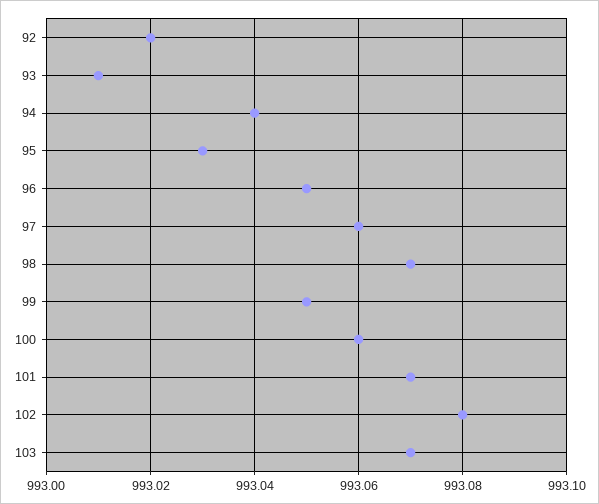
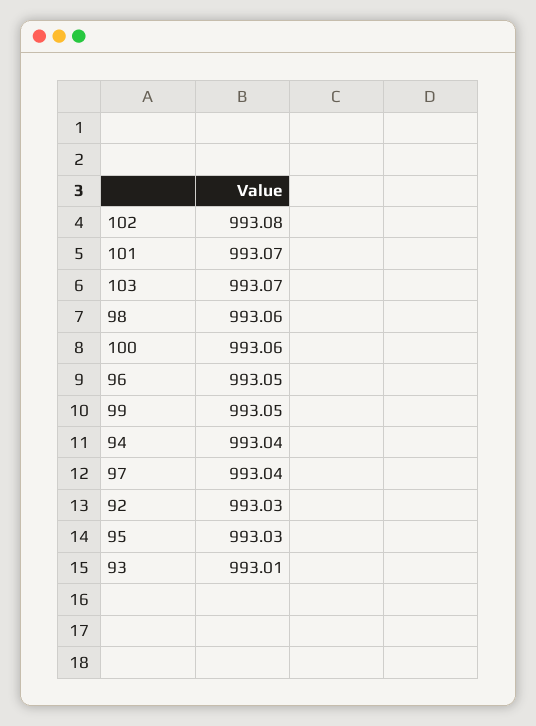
  {
-   "92": 993.02,
+   "92": 993.03,
    "93": 993.01,
    "94": 993.04,
    "95": 993.03,
    "96": 993.05,
-   "97": 993.06,
+   "97": 993.04,
-   "98": 993.07,
+   "98": 993.06,
    "99": 993.05,
    "100": 993.06,
    "101": 993.07,
    "102": 993.08,
    "103": 993.07
  }

